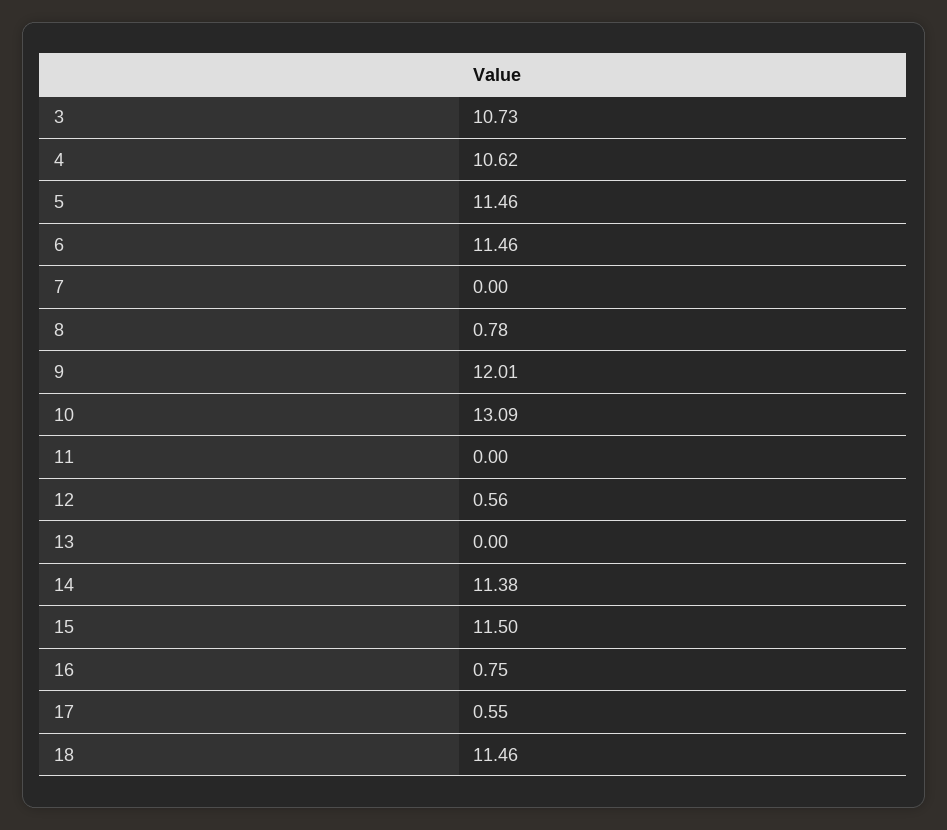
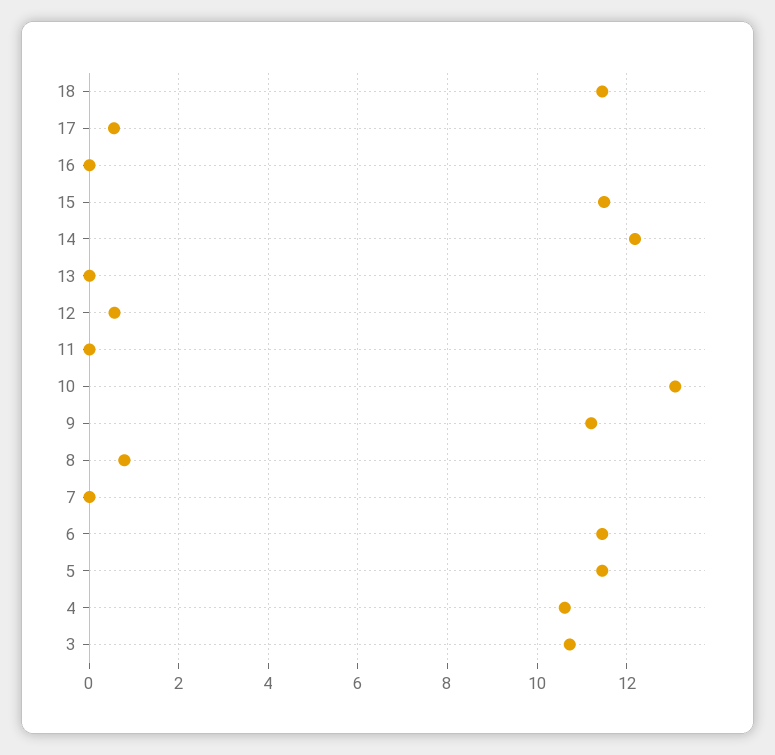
  {
    "3": 10.73,
    "4": 10.62,
    "5": 11.46,
    "6": 11.46,
    "7": 0,
    "8": 0.78,
-   "9": 12.01,
+   "9": 11.2,
    "10": 13.09,
    "11": 0,
    "12": 0.56,
    "13": 0,
-   "14": 11.38,
+   "14": 12.2,
    "15": 11.5,
-   "16": 0.75,
+   "16": 0,
    "17": 0.55,
    "18": 11.46
  }

